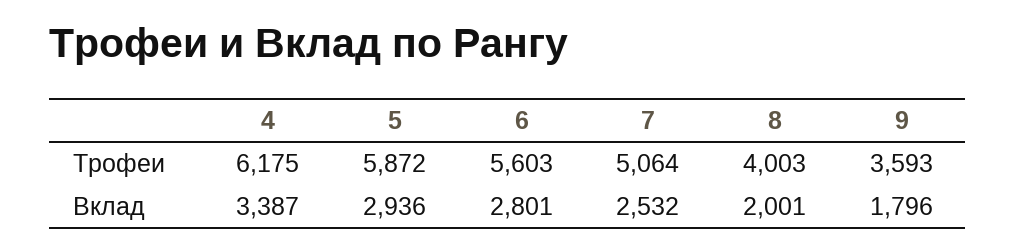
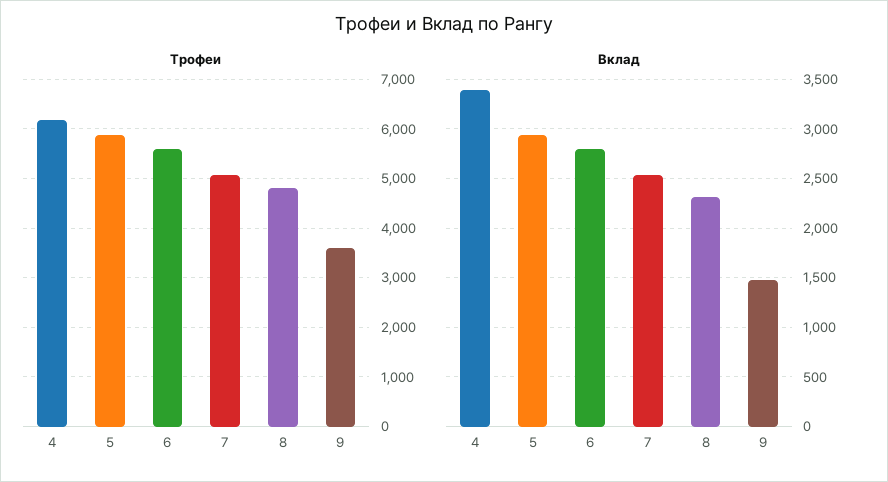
  {
    "Трофеи": {
      "4": 6175,
      "5": 5872,
      "6": 5603,
      "7": 5064,
-     "8": 4003,
+     "8": 4800,
      "9": 3593
    },
    "Вклад": {
      "4": 3387,
      "5": 2936,
      "6": 2801,
      "7": 2532,
-     "8": 2001,
+     "8": 2300,
-     "9": 1796
+     "9": 1500
    }
  }

